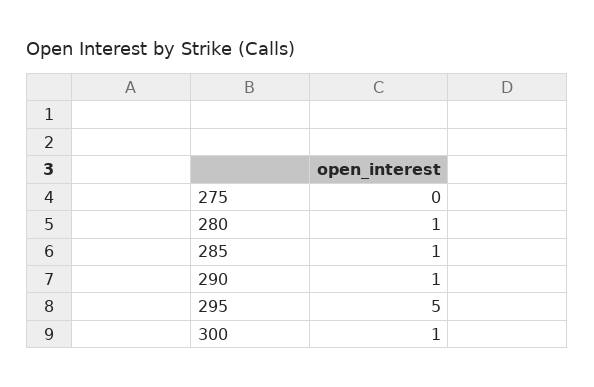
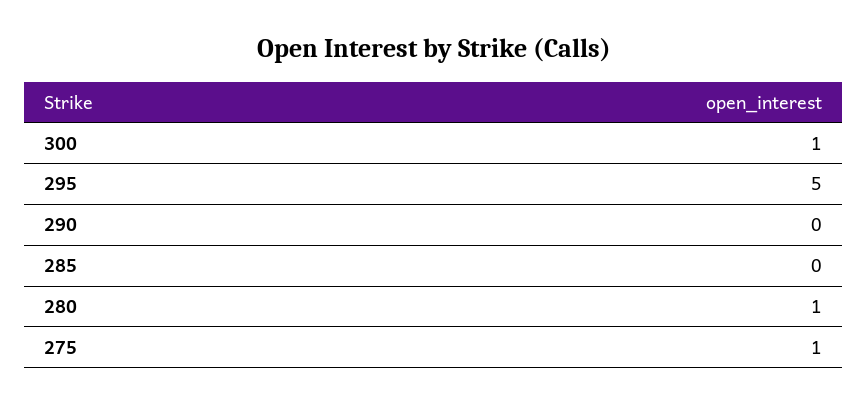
  {
-   "275": 0,
+   "275": 1,
    "280": 1,
-   "285": 1,
+   "285": 0,
-   "290": 1,
+   "290": 0,
    "295": 5,
    "300": 1
  }

